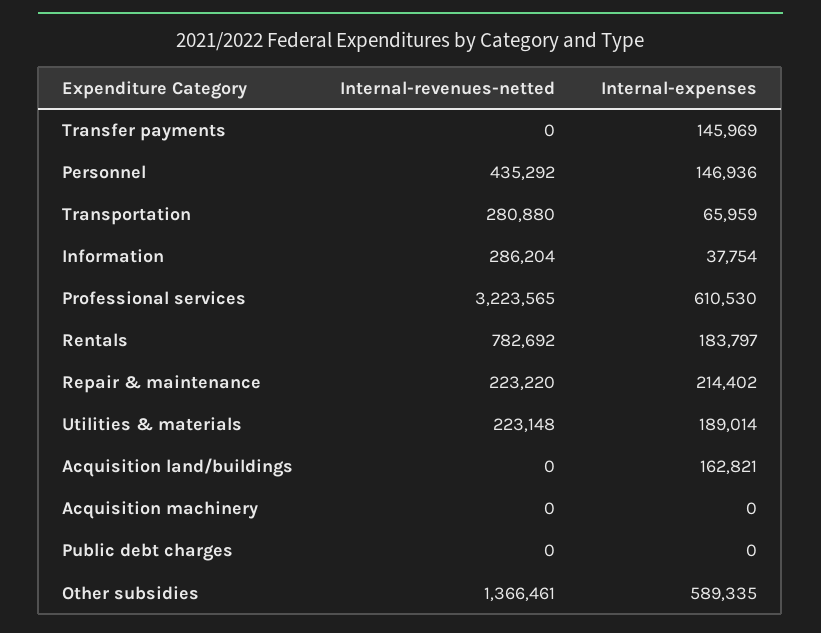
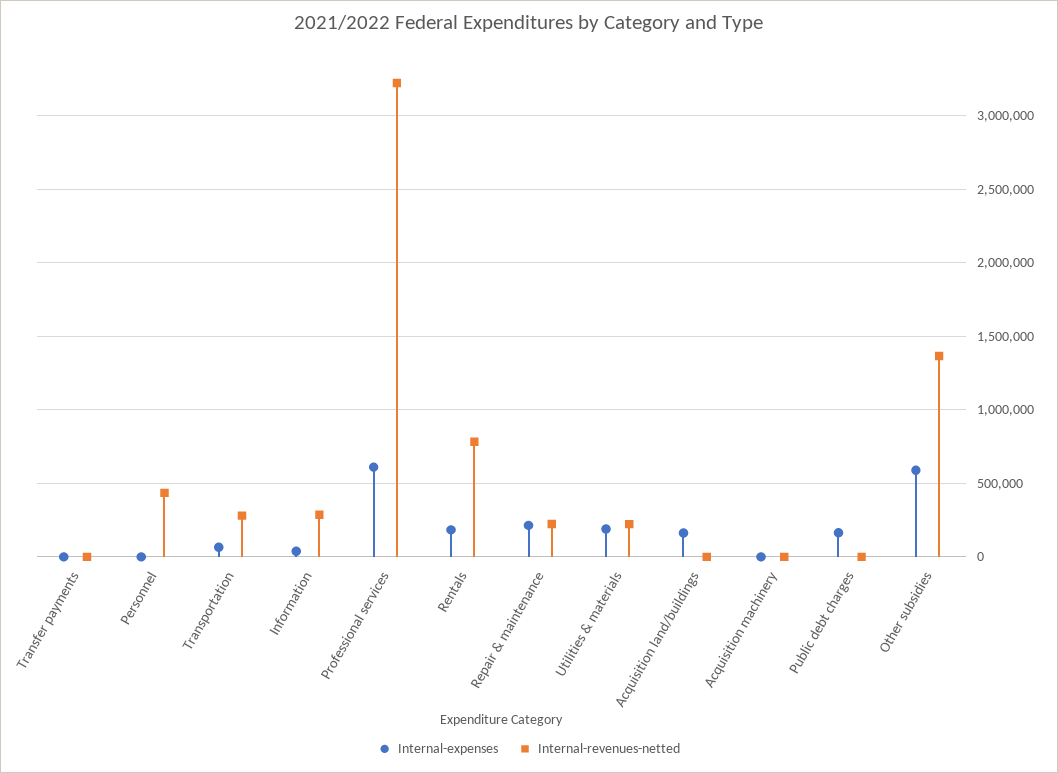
  {
    "Internal-revenues-netted": {
      "Transfer payments": 0,
      "Personnel": 435292,
      "Transportation": 280880,
      "Information": 286204,
      "Professional services": 3223565,
      "Rentals": 782692,
      "Repair & maintenance": 223220,
      "Utilities & materials": 223148,
      "Acquisition land/buildings": 0,
      "Acquisition machinery": 0,
      "Public debt charges": 0,
      "Other subsidies": 1366461
    },
    "Internal-expenses": {
-     "Transfer payments": 145969,
+     "Transfer payments": 0,
-     "Personnel": 146936,
+     "Personnel": 0,
      "Transportation": 65959,
      "Information": 37754,
      "Professional services": 610530,
      "Rentals": 183797,
      "Repair & maintenance": 214402,
      "Utilities & materials": 189014,
      "Acquisition land/buildings": 162821,
      "Acquisition machinery": 0,
-     "Public debt charges": 0,
+     "Public debt charges": 150000,
      "Other subsidies": 589335
    }
  }

